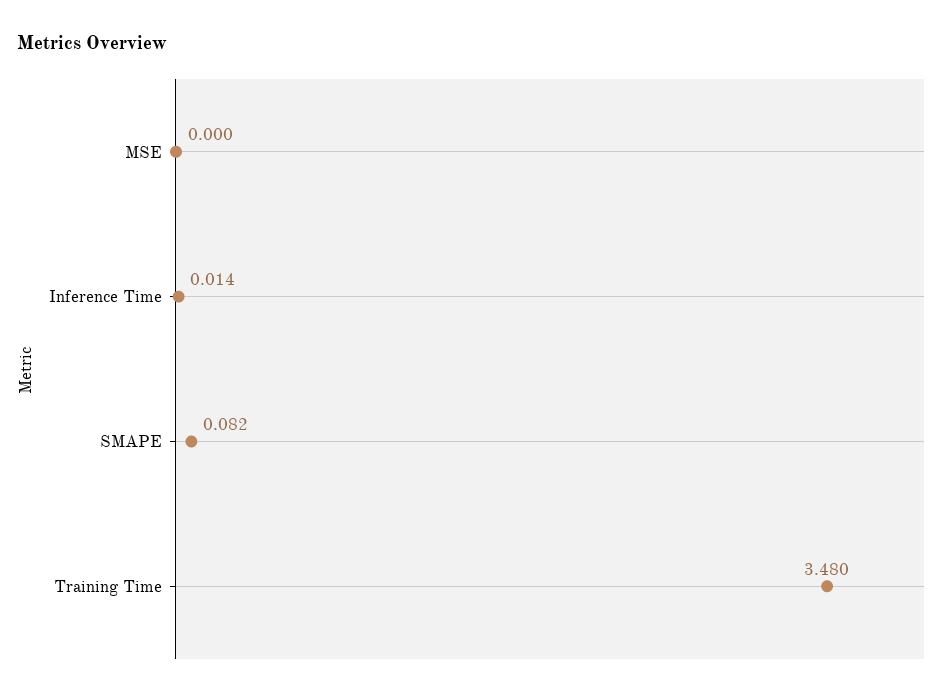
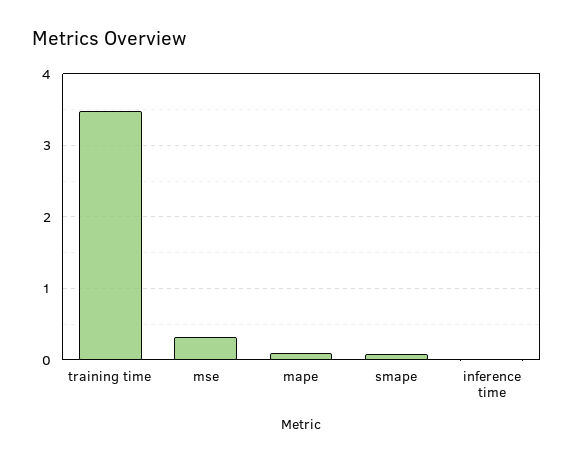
  {
-   "MSE": 0,
+   "MSE": 0.3,
    "Inference Time": 0.014,
    "SMAPE": 0.082,
-   "Training Time": 3.48
+   "Training Time": 3.48,
+   "mape": 0.1
  }

